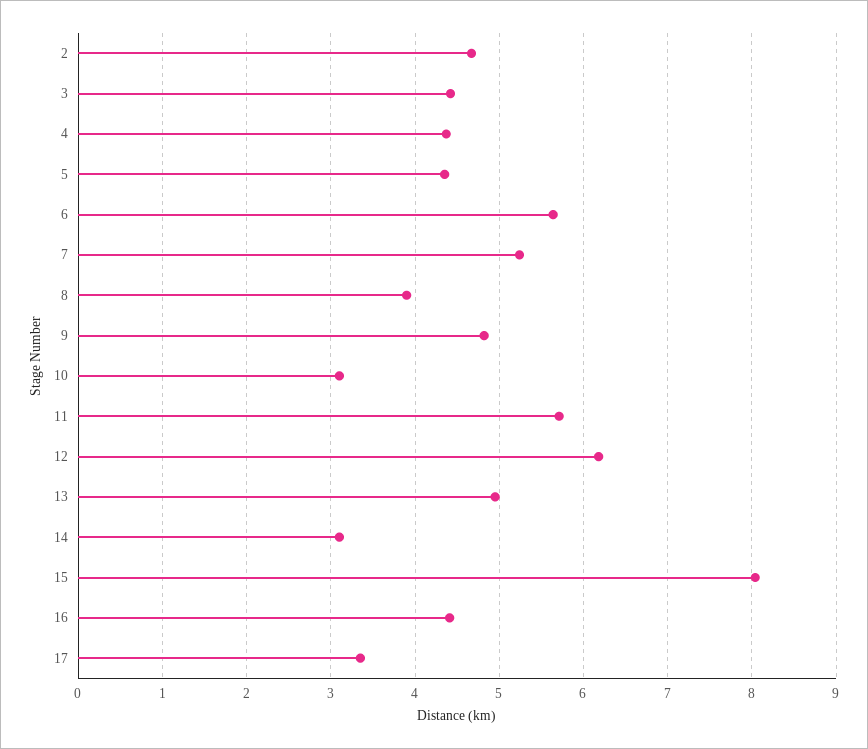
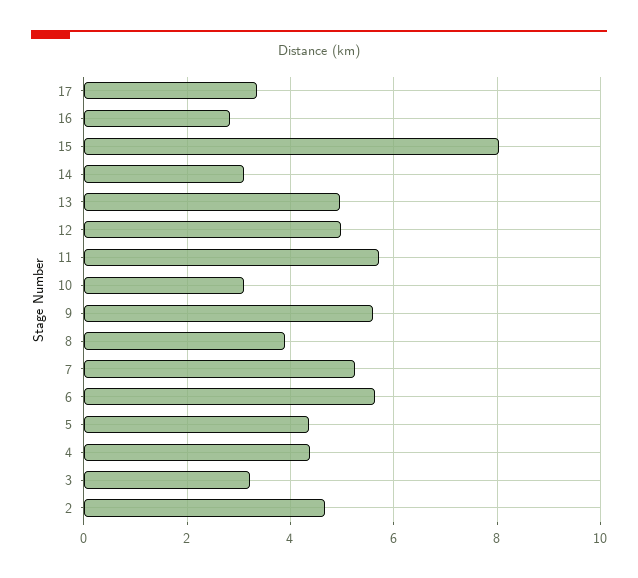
  {
    "2": 4.7,
-   "3": 4.4,
+   "3": 3.2,
    "4": 4.4,
    "5": 4.4,
    "6": 5.6,
    "7": 5.2,
    "8": 3.9,
-   "9": 4.8,
+   "9": 5.6,
    "10": 3.1,
    "11": 5.7,
-   "12": 6.2,
+   "12": 5,
    "13": 5,
    "14": 3.1,
    "15": 8,
-   "16": 4.4,
+   "16": 2.8,
    "17": 3.4
  }

